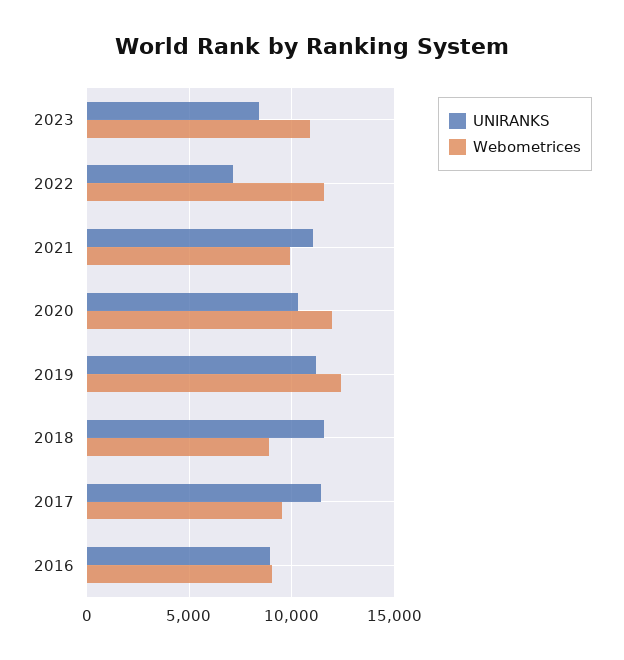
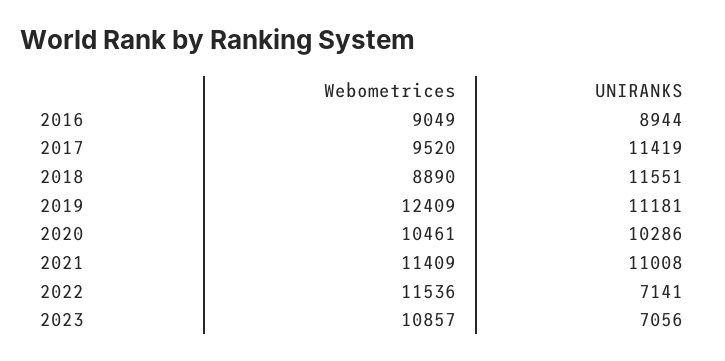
  {
    "UNIRANKS": {
-     "2023": 8500,
+     "2023": 7056,
      "2022": 7141,
      "2021": 11008,
      "2020": 10286,
      "2019": 11181,
      "2018": 11551,
      "2017": 11419,
      "2016": 8944
    },
    "Webometrices": {
      "2023": 10857,
      "2022": 11536,
-     "2021": 10000,
+     "2021": 11409,
-     "2020": 12000,
+     "2020": 10461,
      "2019": 12409,
      "2018": 8890,
      "2017": 9520,
      "2016": 9049
    }
  }

